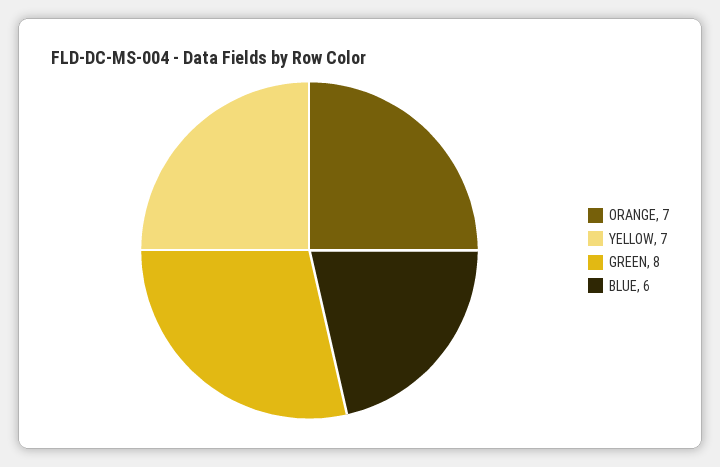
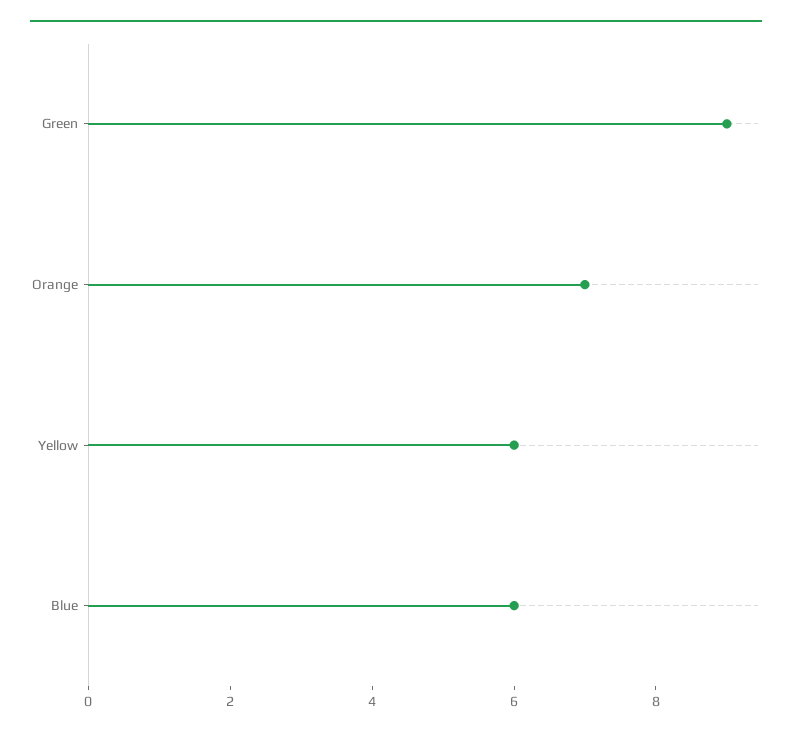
  {
    "ORANGE": 7,
-   "YELLOW": 7,
+   "YELLOW": 6,
-   "GREEN": 8,
+   "GREEN": 9,
    "BLUE": 6
  }

